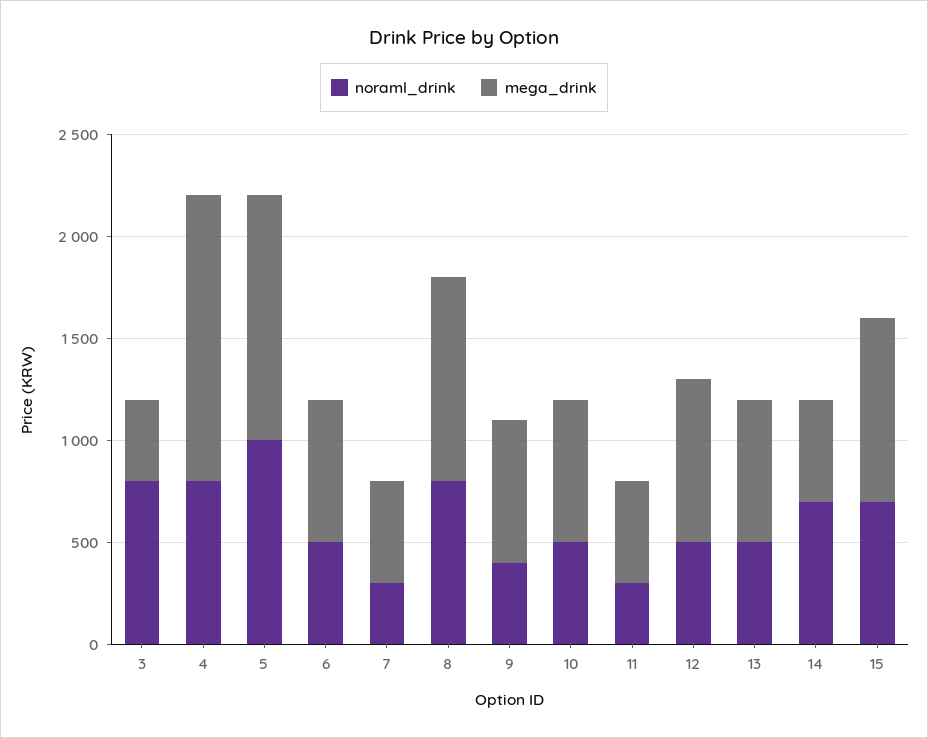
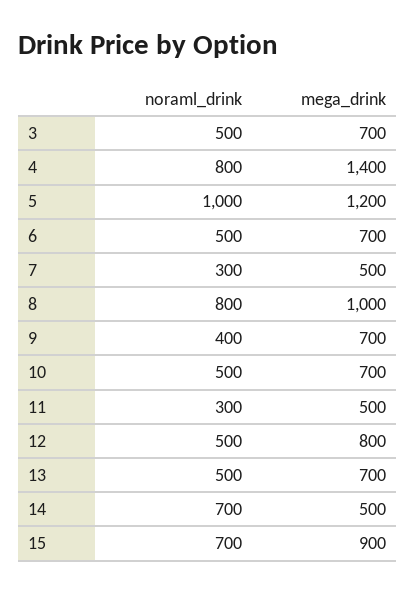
  {
    "noraml_drink": {
-     "3": 800,
+     "3": 500,
      "4": 800,
      "5": 1000,
      "6": 500,
      "7": 300,
      "8": 800,
      "9": 400,
      "10": 500,
      "11": 300,
      "12": 500,
      "13": 500,
      "14": 700,
      "15": 700
    },
    "mega_drink": {
-     "3": 400,
+     "3": 700,
      "4": 1400,
      "5": 1200,
      "6": 700,
      "7": 500,
      "8": 1000,
      "9": 700,
      "10": 700,
      "11": 500,
      "12": 800,
      "13": 700,
      "14": 500,
      "15": 900
    }
  }

